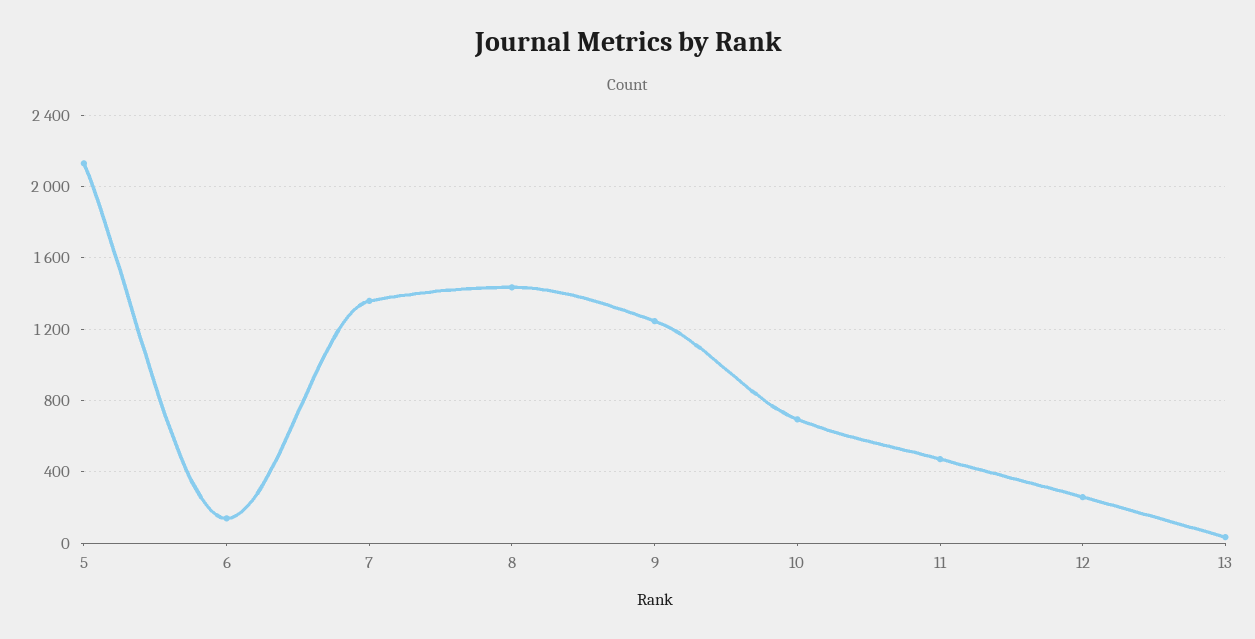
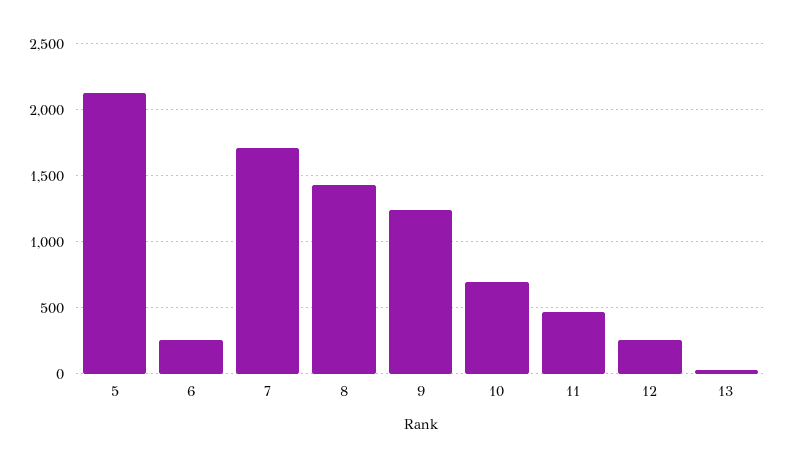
  {
    "5": 2150,
-   "6": 150,
+   "6": 250,
-   "7": 1350,
+   "7": 1700,
    "8": 1450,
    "9": 1250,
    "10": 700,
    "11": 450,
    "12": 250,
    "13": 50
  }

